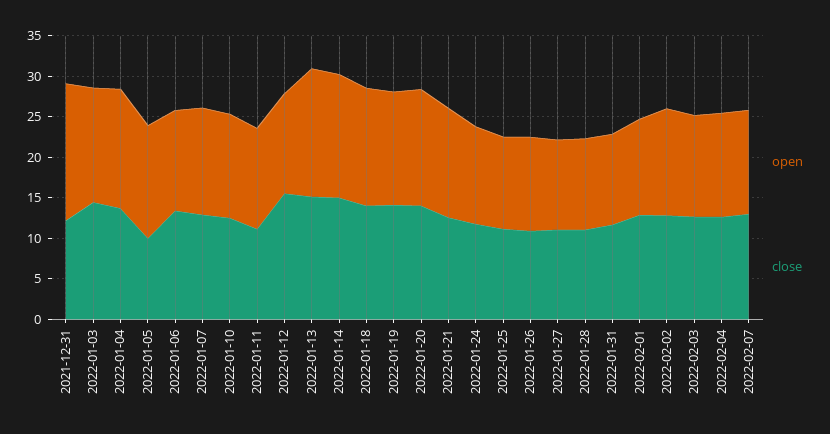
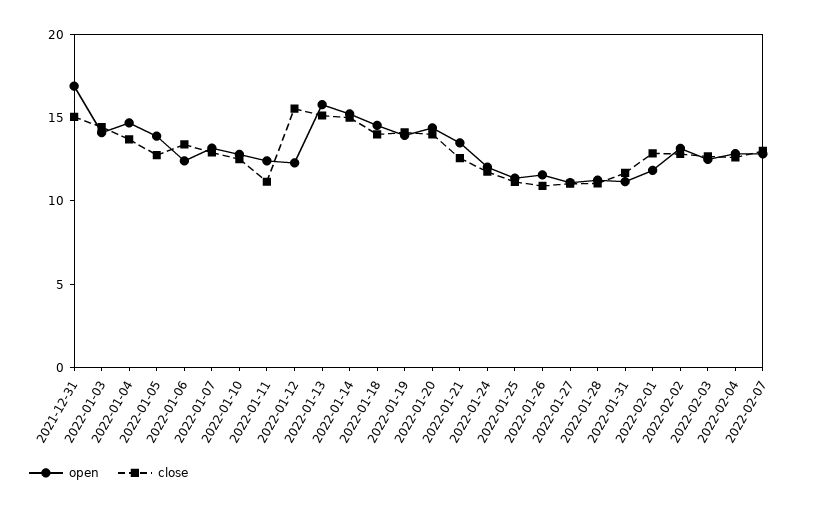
  {
    "open": {
      "2021-12-31": 17,
      "2022-01-03": 14,
      "2022-01-04": 15,
      "2022-01-05": 14,
      "2022-01-06": 12,
      "2022-01-07": 13,
      "2022-01-10": 13,
      "2022-01-11": 12,
      "2022-01-12": 12,
      "2022-01-13": 16,
      "2022-01-14": 15,
      "2022-01-18": 15,
      "2022-01-19": 14,
      "2022-01-20": 14,
      "2022-01-21": 13,
      "2022-01-24": 12,
      "2022-01-25": 11,
      "2022-01-26": 12,
      "2022-01-27": 11,
      "2022-01-28": 11,
      "2022-01-31": 11,
      "2022-02-01": 12,
      "2022-02-02": 13,
      "2022-02-03": 13,
      "2022-02-04": 13,
      "2022-02-07": 13
    },
    "close": {
-     "2021-12-31": 12,
+     "2021-12-31": 15,
      "2022-01-03": 14,
      "2022-01-04": 14,
-     "2022-01-05": 10,
+     "2022-01-05": 13,
      "2022-01-06": 13,
      "2022-01-07": 13,
      "2022-01-10": 13,
      "2022-01-11": 11,
      "2022-01-12": 16,
      "2022-01-13": 15,
      "2022-01-14": 15,
      "2022-01-18": 14,
      "2022-01-19": 14,
      "2022-01-20": 14,
      "2022-01-21": 13,
      "2022-01-24": 12,
      "2022-01-25": 11,
      "2022-01-26": 11,
      "2022-01-27": 11,
      "2022-01-28": 11,
      "2022-01-31": 12,
      "2022-02-01": 13,
      "2022-02-02": 13,
      "2022-02-03": 13,
      "2022-02-04": 13,
      "2022-02-07": 13
    }
  }

